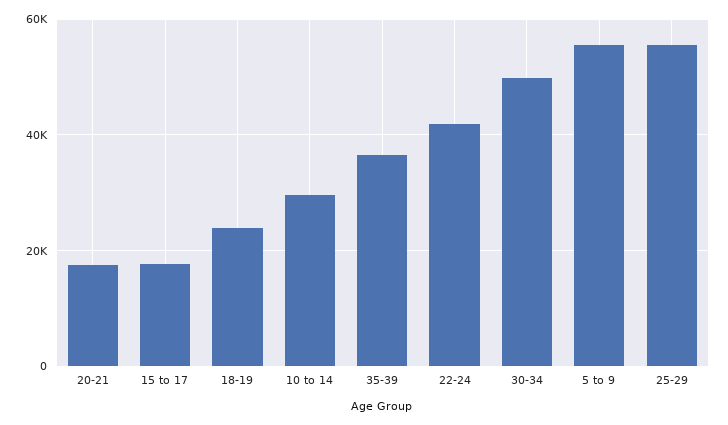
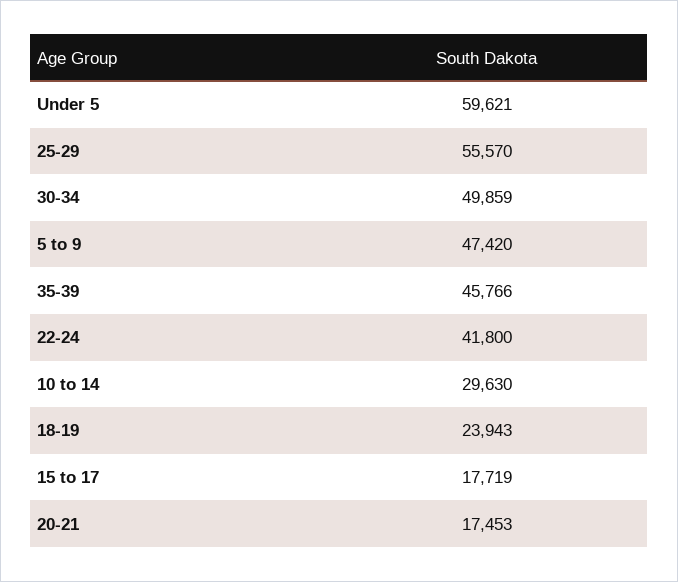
  {
    "20-21": 17453,
    "15 to 17": 17719,
    "18-19": 23943,
    "10 to 14": 29630,
-   "35-39": 36000,
+   "35-39": 45766,
    "22-24": 41800,
    "30-34": 49859,
-   "5 to 9": 56000,
+   "5 to 9": 47420,
-   "25-29": 55570
+   "25-29": 55570,
+   "Under 5": 59621
  }

